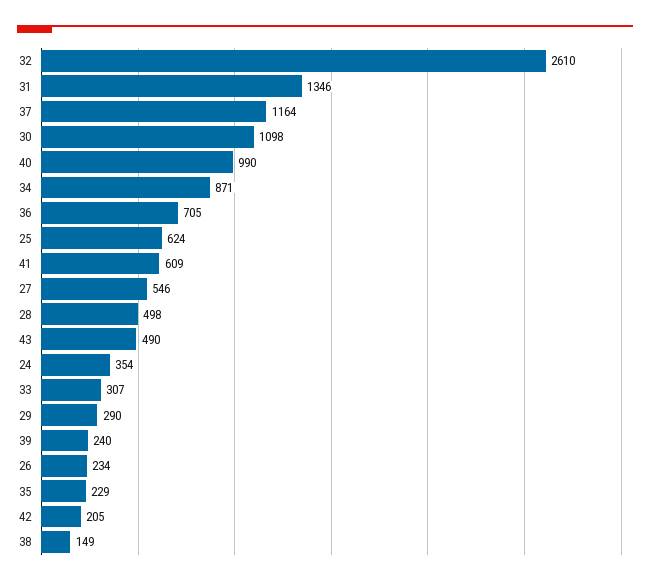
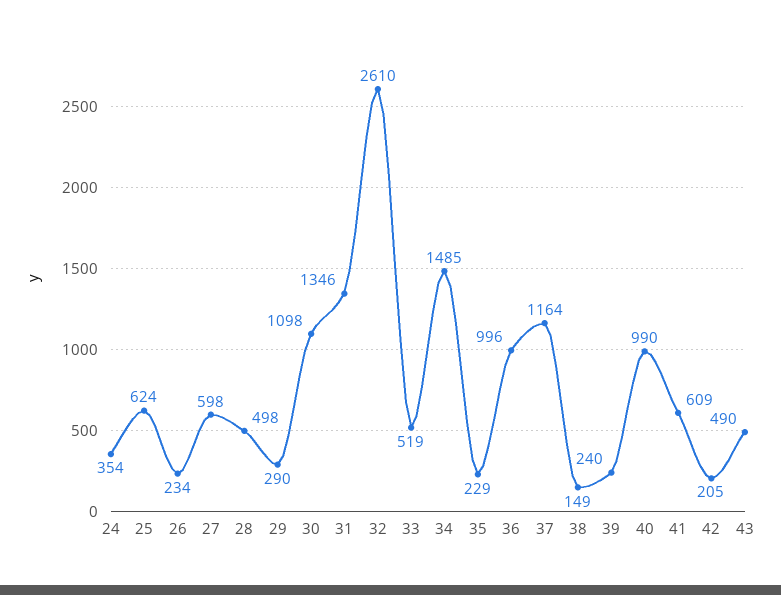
  {
    "32": 2610,
    "31": 1346,
    "37": 1164,
    "30": 1098,
    "40": 990,
-   "34": 871,
+   "34": 1485,
-   "36": 705,
+   "36": 996,
    "25": 624,
    "41": 609,
-   "27": 546,
+   "27": 598,
    "28": 498,
    "43": 490,
    "24": 354,
-   "33": 307,
+   "33": 519,
    "29": 290,
    "39": 240,
    "26": 234,
    "35": 229,
    "42": 205,
    "38": 149
  }

